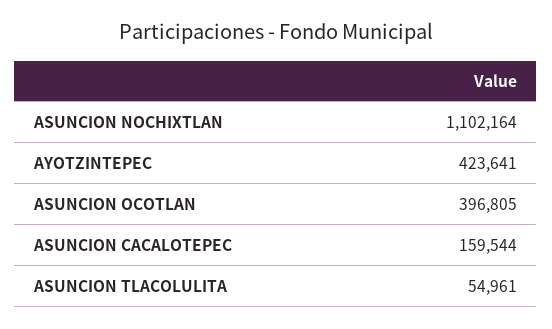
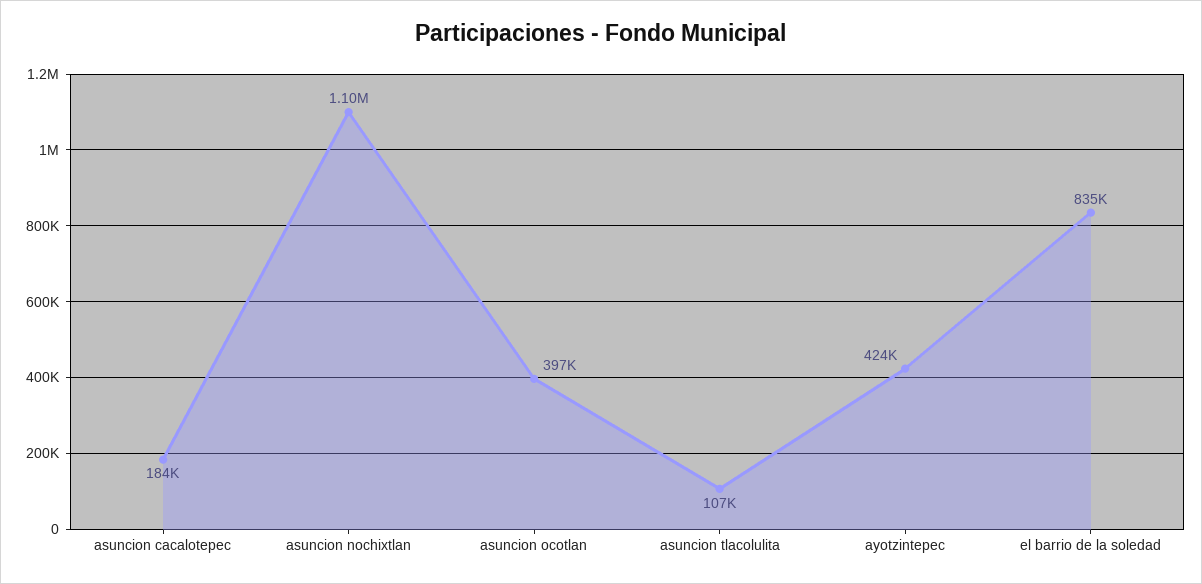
  {
    "ASUNCION NOCHIXTLAN": 1102164,
    "AYOTZINTEPEC": 423641,
    "ASUNCION OCOTLAN": 396805,
-   "ASUNCION CACALOTEPEC": 159544,
+   "ASUNCION CACALOTEPEC": 184000,
-   "ASUNCION TLACOLULITA": 54961
+   "ASUNCION TLACOLULITA": 107000,
+   "el barrio de la soledad": 835000
  }

